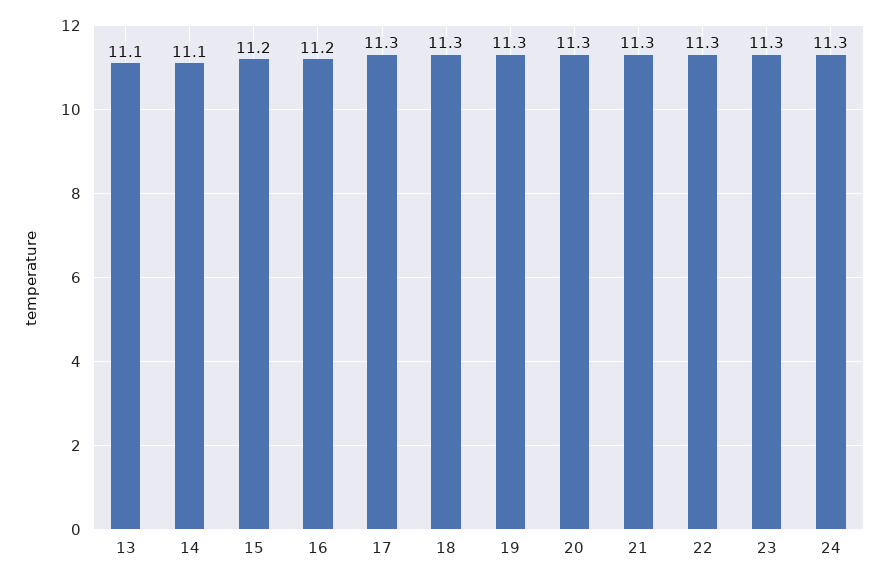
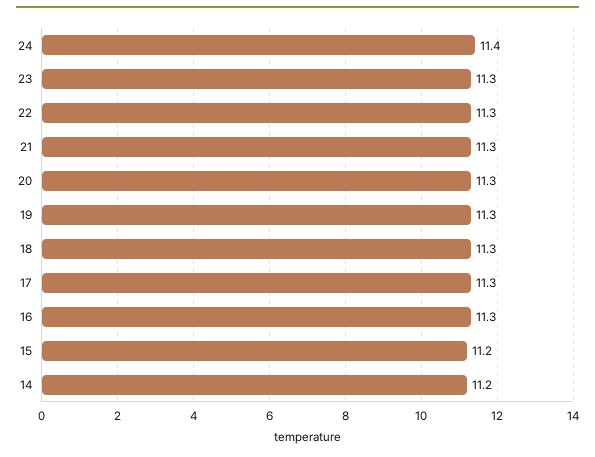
  {
-   "13": 11.1,
-   "14": 11.1,
+   "14": 11.2,
    "15": 11.2,
-   "16": 11.2,
+   "16": 11.3,
    "17": 11.3,
    "18": 11.3,
    "19": 11.3,
    "20": 11.3,
    "21": 11.3,
    "22": 11.3,
    "23": 11.3,
-   "24": 11.3
+   "24": 11.4
  }

